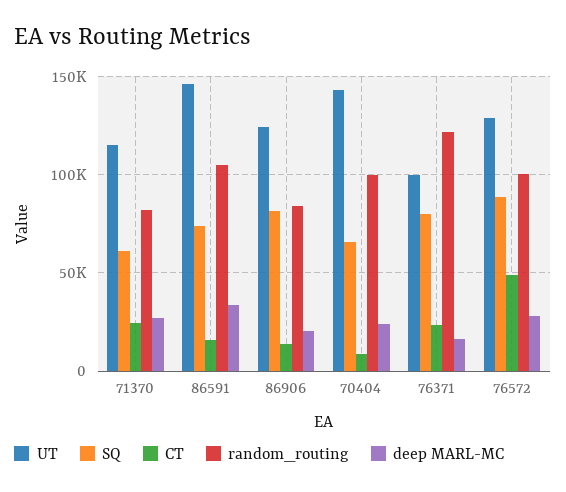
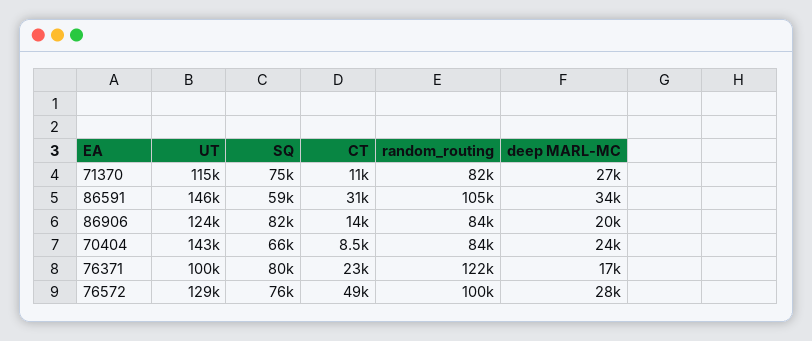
  {
    "UT": {
      "71370": 115000,
      "86591": 146000,
      "86906": 124000,
      "70404": 143000,
      "76371": 100000,
      "76572": 129000
    },
    "SQ": {
-     "71370": 60000,
+     "71370": 75000,
-     "86591": 75000,
+     "86591": 59000,
      "86906": 82000,
      "70404": 66000,
      "76371": 80000,
-     "76572": 90000
+     "76572": 76000
    },
    "CT": {
-     "71370": 25000,
+     "71370": 11000,
-     "86591": 15000,
+     "86591": 31000,
      "86906": 14000,
      "70404": 8500,
      "76371": 23000,
      "76572": 49000
    },
    "random_routing": {
      "71370": 82000,
      "86591": 105000,
      "86906": 84000,
-     "70404": 100000,
+     "70404": 84000,
      "76371": 122000,
      "76572": 100000
    },
    "deep MARL-MC": {
      "71370": 27000,
      "86591": 34000,
      "86906": 20000,
      "70404": 24000,
      "76371": 17000,
      "76572": 28000
    }
  }

